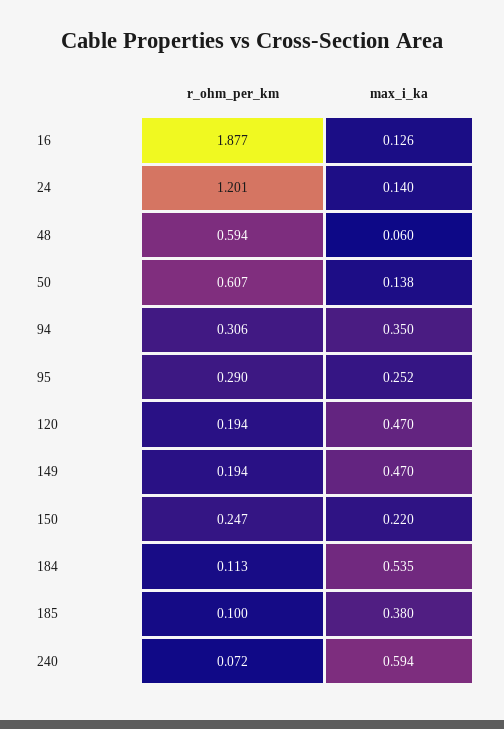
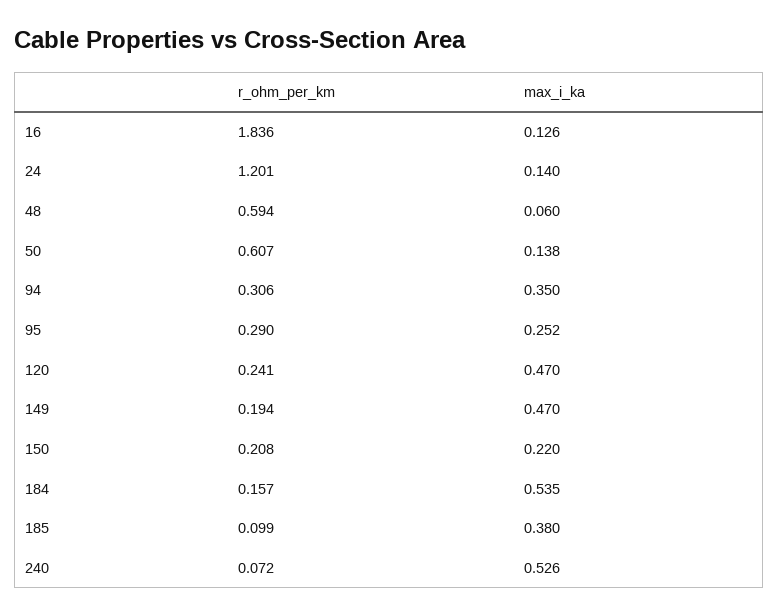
  {
    "r_ohm_per_km": {
-     "16": 1.877,
+     "16": 1.836,
      "24": 1.201,
      "48": 0.594,
      "50": 0.607,
      "94": 0.306,
      "95": 0.29,
-     "120": 0.194,
+     "120": 0.241,
      "149": 0.194,
-     "150": 0.247,
+     "150": 0.208,
-     "184": 0.113,
+     "184": 0.157,
-     "185": 0.1,
+     "185": 0.099,
      "240": 0.072
    },
    "max_i_ka": {
      "16": 0.126,
      "24": 0.14,
      "48": 0.06,
      "50": 0.138,
      "94": 0.35,
      "95": 0.252,
      "120": 0.47,
      "149": 0.47,
      "150": 0.22,
      "184": 0.535,
      "185": 0.38,
-     "240": 0.594
+     "240": 0.526
    }
  }

